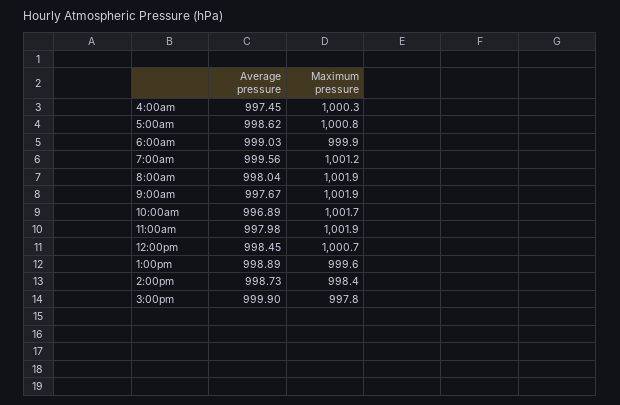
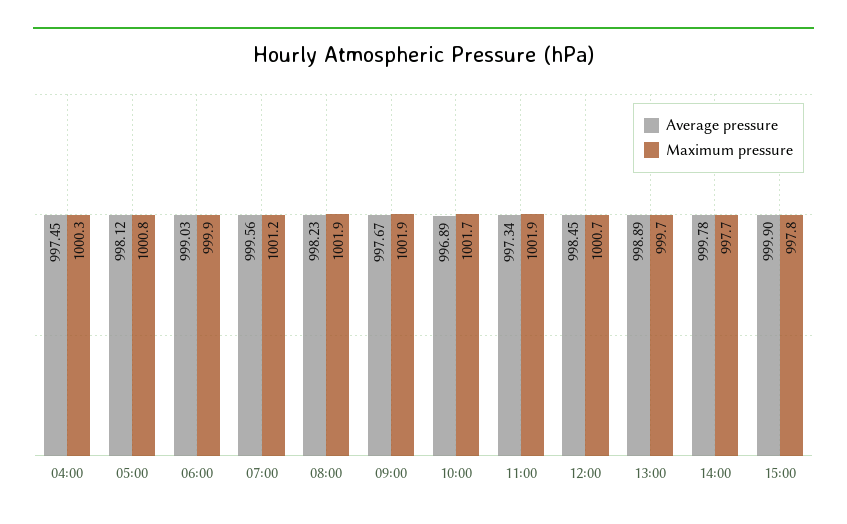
  {
    "Average pressure": {
      "4:00am": 997.45,
-     "5:00am": 998.62,
+     "5:00am": 998.12,
      "6:00am": 999.03,
      "7:00am": 999.56,
-     "8:00am": 998.04,
+     "8:00am": 998.23,
      "9:00am": 997.67,
      "10:00am": 996.89,
-     "11:00am": 997.98,
+     "11:00am": 997.34,
      "12:00pm": 998.45,
      "1:00pm": 998.89,
-     "2:00pm": 998.73,
+     "2:00pm": 999.78,
      "3:00pm": 999.9
    },
    "Maximum pressure": {
      "4:00am": 1000.3,
      "5:00am": 1000.8,
      "6:00am": 999.9,
      "7:00am": 1001.2,
      "8:00am": 1001.9,
      "9:00am": 1001.9,
      "10:00am": 1001.7,
      "11:00am": 1001.9,
      "12:00pm": 1000.7,
-     "1:00pm": 999.6,
+     "1:00pm": 999.7,
-     "2:00pm": 998.4,
+     "2:00pm": 997.7,
      "3:00pm": 997.8
    }
  }

